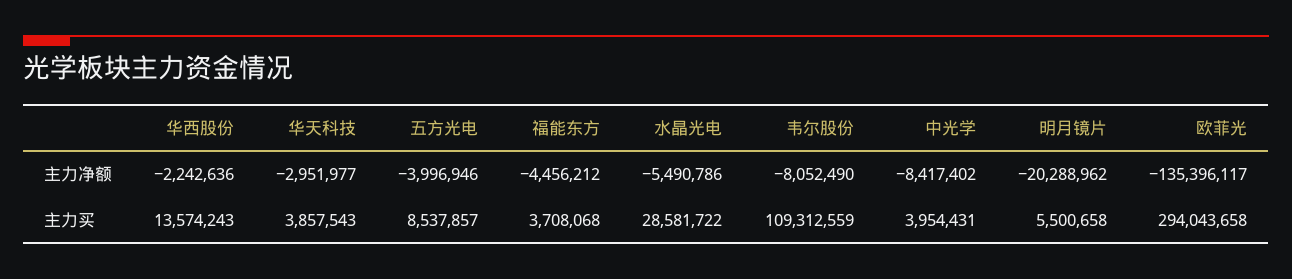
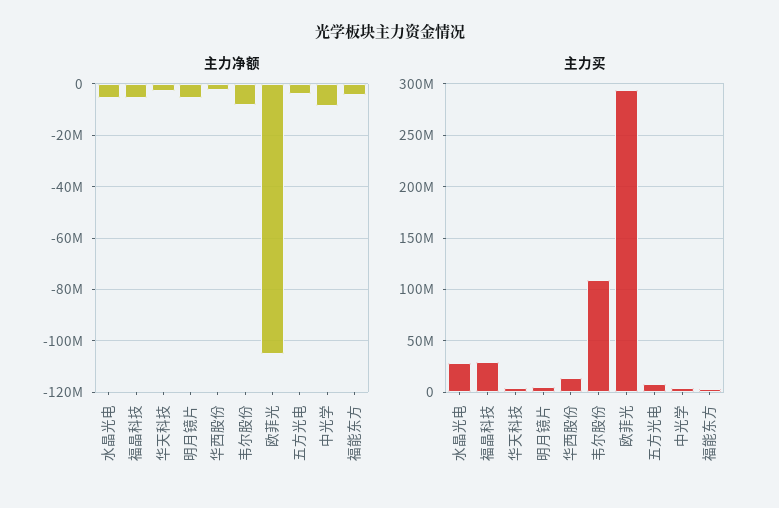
  {
    "主力净额": {
      "华西股份": -2242636,
      "华天科技": -2951977,
      "五方光电": -3996946,
      "福能东方": -4456212,
      "水晶光电": -5490786,
      "韦尔股份": -8052490,
      "中光学": -8417402,
-     "明月镜片": -20288962,
+     "明月镜片": -5000000,
-     "欧菲光": -135396117
+     "欧菲光": -105000000,
+     "福晶科技": -5000000
    },
    "主力买": {
      "华西股份": 13574243,
      "华天科技": 3857543,
      "五方光电": 8537857,
      "福能东方": 3708068,
      "水晶光电": 28581722,
      "韦尔股份": 109312559,
      "中光学": 3954431,
      "明月镜片": 5500658,
-     "欧菲光": 294043658
+     "欧菲光": 294043658,
+     "福晶科技": 30000000
    }
  }

